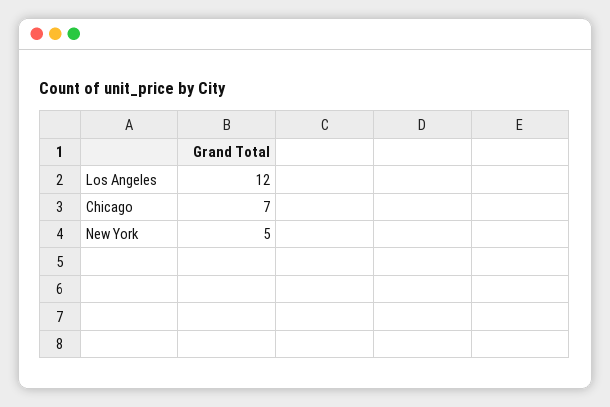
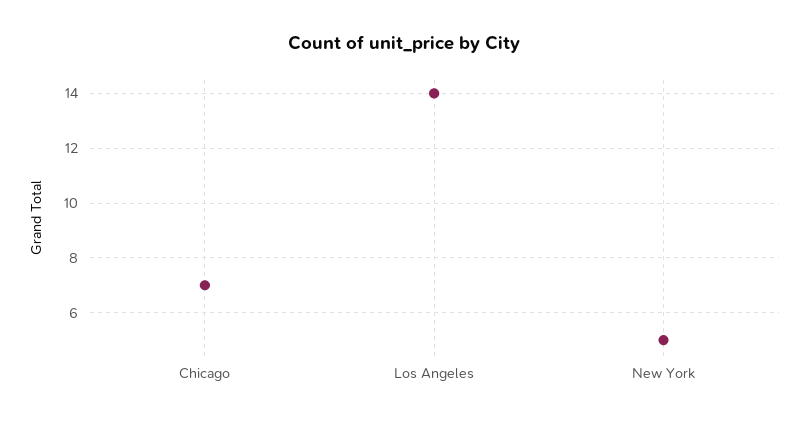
  {
-   "Los Angeles": 12,
+   "Los Angeles": 14,
    "Chicago": 7,
    "New York": 5
  }

